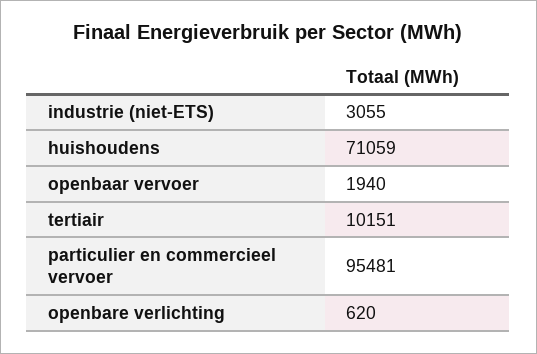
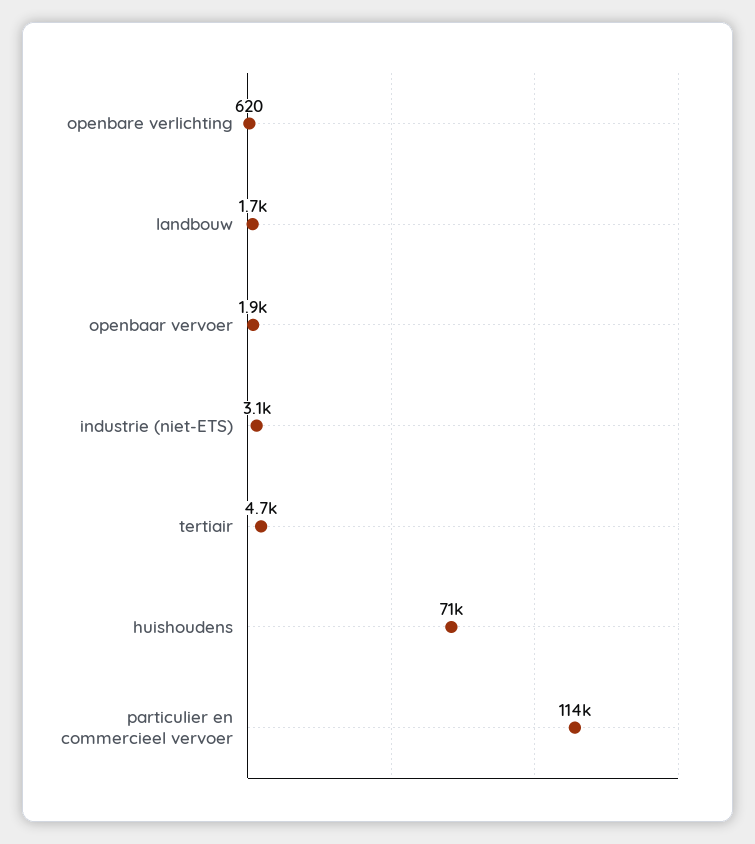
  {
    "industrie (niet-ETS)": 3055,
    "huishoudens": 71059,
    "openbaar vervoer": 1940,
-   "tertiair": 10151,
+   "tertiair": 4700,
-   "particulier en commercieel vervoer": 95481,
+   "particulier en commercieel vervoer": 114000,
-   "openbare verlichting": 620
+   "openbare verlichting": 620,
+   "landbouw": 1700
  }

